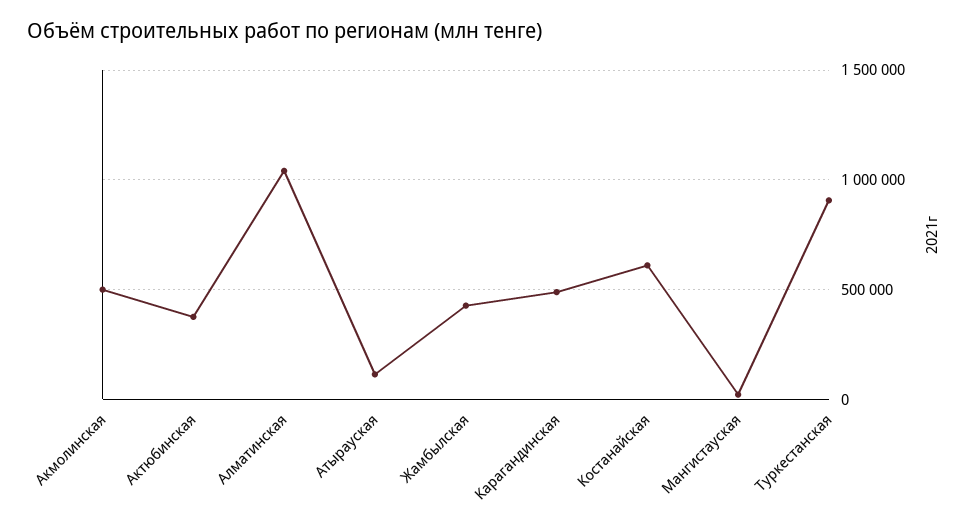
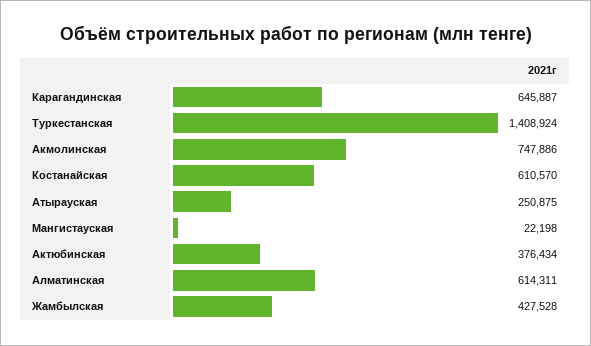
  {
-   "Акмолинская": 500000,
+   "Акмолинская": 747886,
    "Актюбинская": 376434,
-   "Алматинская": 1050000,
+   "Алматинская": 614311,
-   "Атырауская": 100000,
+   "Атырауская": 250875,
    "Жамбылская": 427528,
-   "Карагандинская": 500000,
+   "Карагандинская": 645887,
    "Костанайская": 610570,
    "Мангистауская": 22198,
-   "Туркестанская": 900000
+   "Туркестанская": 1408924
  }

